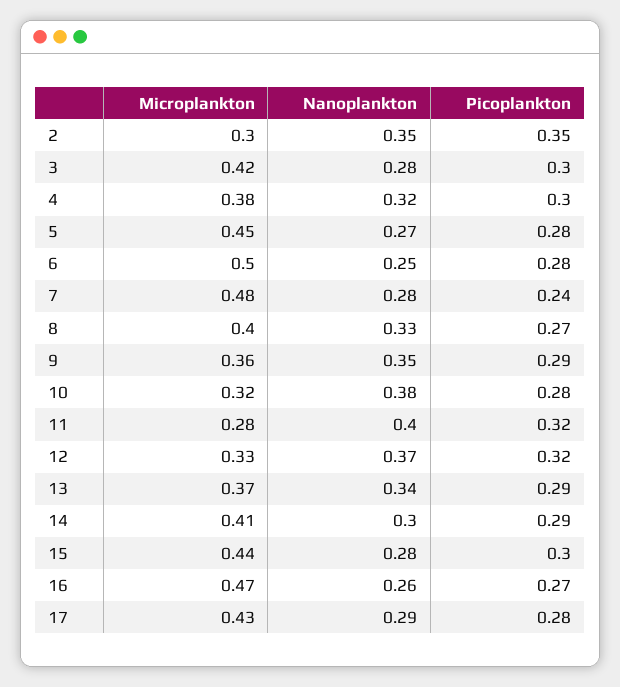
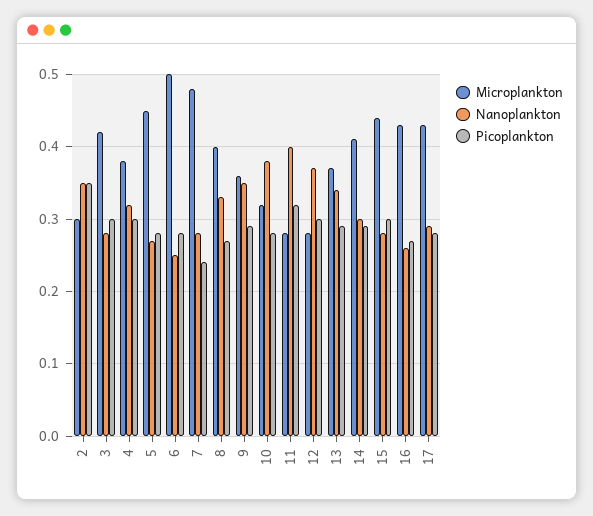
  {
    "Microplankton": {
      "2": 0.3,
      "3": 0.42,
      "4": 0.38,
      "5": 0.45,
      "6": 0.5,
      "7": 0.48,
      "8": 0.4,
      "9": 0.36,
      "10": 0.32,
      "11": 0.28,
-     "12": 0.33,
+     "12": 0.28,
      "13": 0.37,
      "14": 0.41,
      "15": 0.44,
-     "16": 0.47,
+     "16": 0.43,
      "17": 0.43
    },
    "Nanoplankton": {
      "2": 0.35,
      "3": 0.28,
      "4": 0.32,
      "5": 0.27,
      "6": 0.25,
      "7": 0.28,
      "8": 0.33,
      "9": 0.35,
      "10": 0.38,
      "11": 0.4,
      "12": 0.37,
      "13": 0.34,
      "14": 0.3,
      "15": 0.28,
      "16": 0.26,
      "17": 0.29
    },
    "Picoplankton": {
      "2": 0.35,
      "3": 0.3,
      "4": 0.3,
      "5": 0.28,
      "6": 0.28,
      "7": 0.24,
      "8": 0.27,
      "9": 0.29,
      "10": 0.28,
      "11": 0.32,
-     "12": 0.32,
+     "12": 0.3,
      "13": 0.29,
      "14": 0.29,
      "15": 0.3,
      "16": 0.27,
      "17": 0.28
    }
  }

